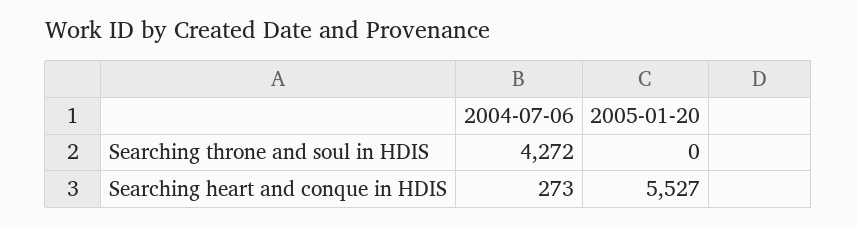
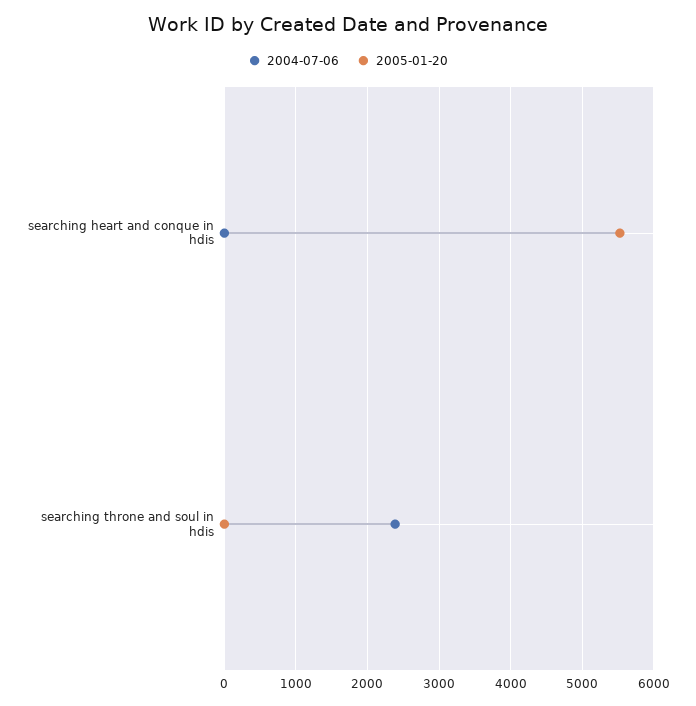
  {
    "2004-07-06": {
-     "Searching throne and soul in HDIS": 4272,
+     "Searching throne and soul in HDIS": 2400,
-     "Searching heart and conque in HDIS": 273
+     "Searching heart and conque in HDIS": 0
    },
    "2005-01-20": {
      "Searching throne and soul in HDIS": 0,
      "Searching heart and conque in HDIS": 5527
    }
  }

